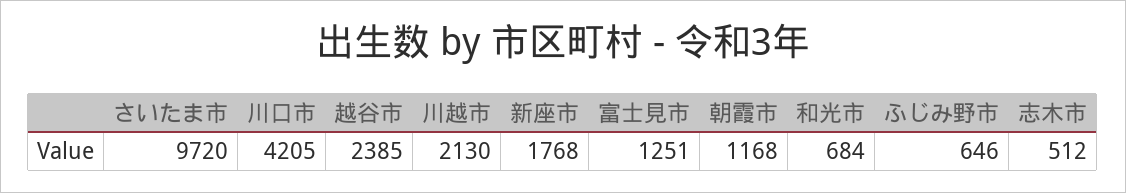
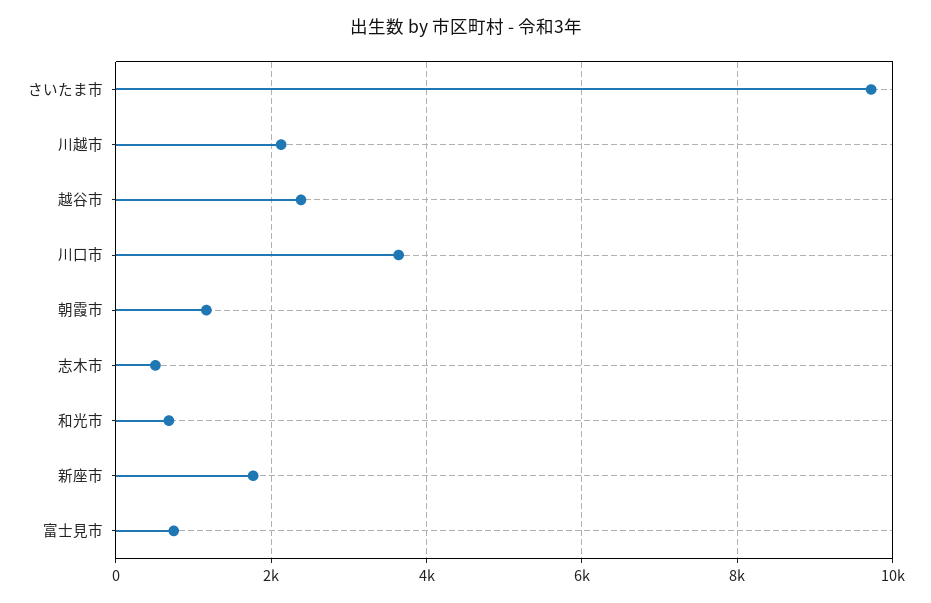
  {
    "さいたま市": 9720,
-   "川口市": 4205,
+   "川口市": 3600,
    "越谷市": 2385,
    "川越市": 2130,
    "新座市": 1768,
-   "富士見市": 1251,
+   "富士見市": 800,
    "朝霞市": 1168,
    "和光市": 684,
-   "ふじみ野市": 646,
    "志木市": 512
  }

